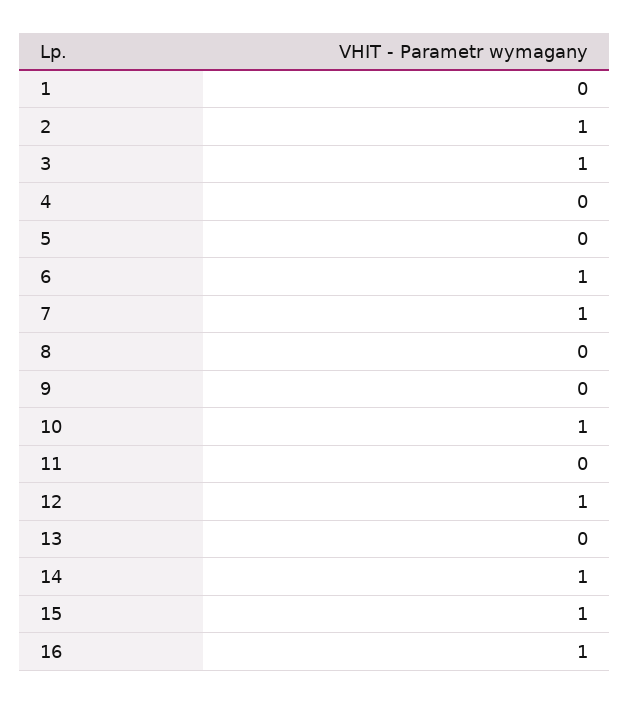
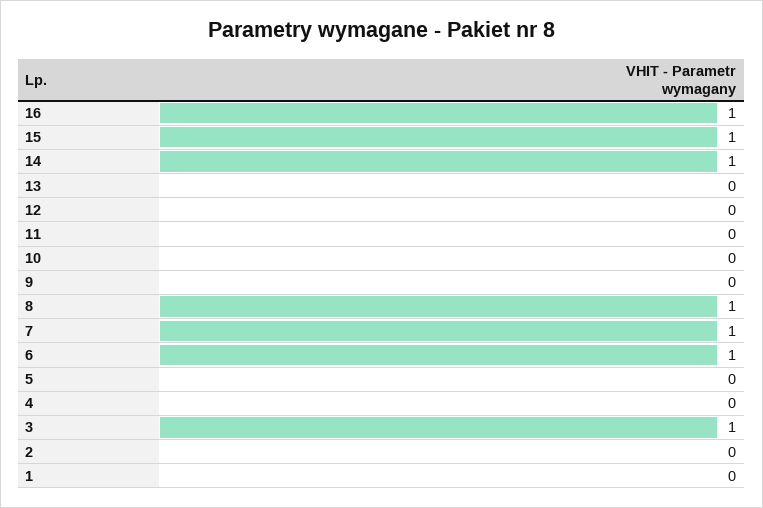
  {
    "1": 0,
-   "2": 1,
+   "2": 0,
    "3": 1,
    "4": 0,
    "5": 0,
    "6": 1,
    "7": 1,
-   "8": 0,
+   "8": 1,
    "9": 0,
-   "10": 1,
+   "10": 0,
    "11": 0,
-   "12": 1,
+   "12": 0,
    "13": 0,
    "14": 1,
    "15": 1,
    "16": 1
  }

